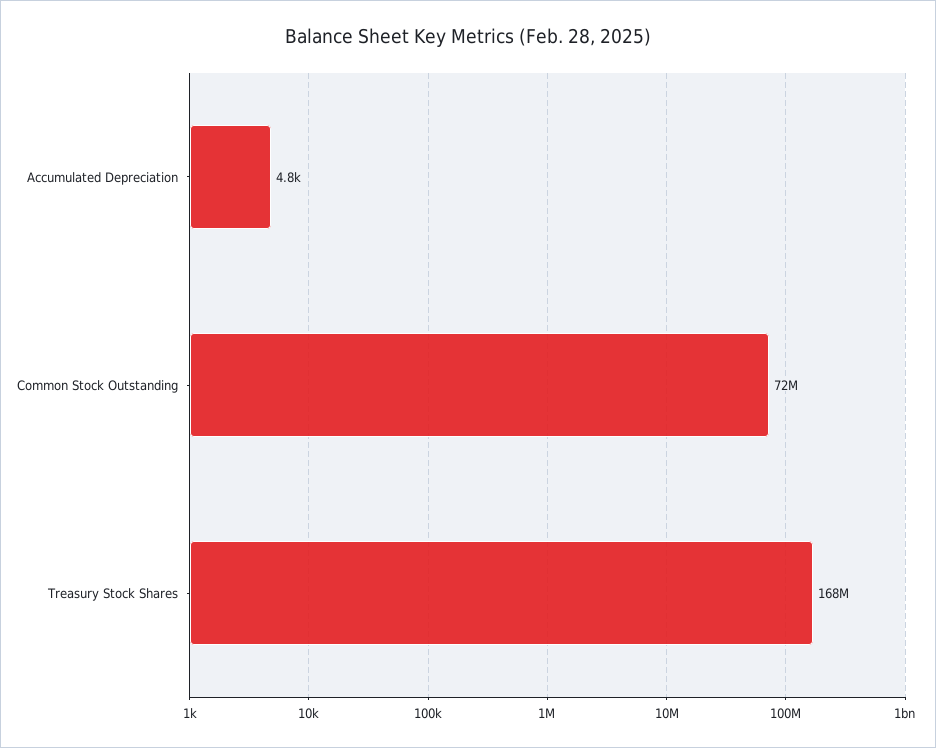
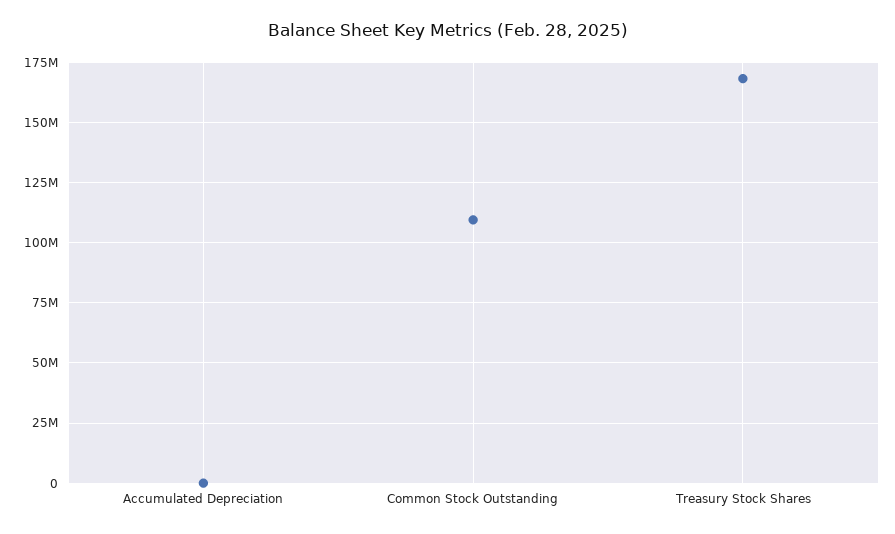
  {
    "Accumulated Depreciation": 4800,
-   "Common Stock Outstanding": 72000000,
+   "Common Stock Outstanding": 110000000,
    "Treasury Stock Shares": 168000000
  }

